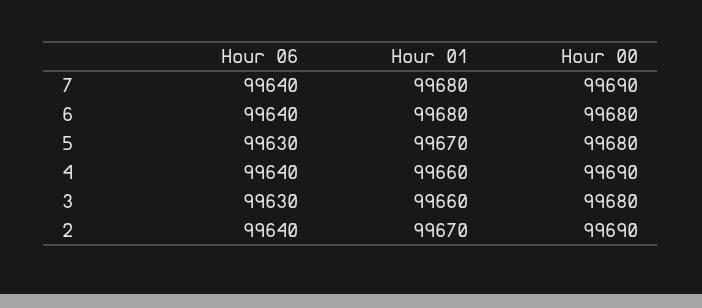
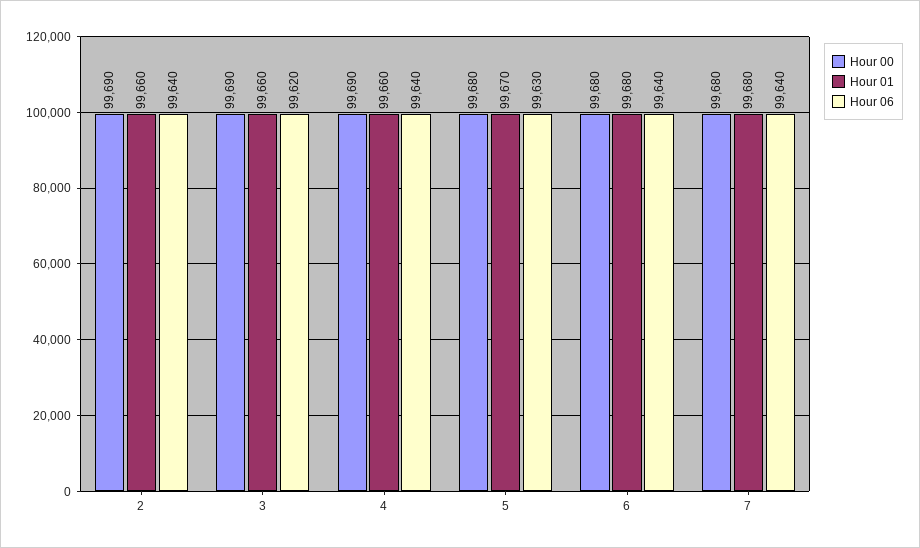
  {
    "Hour 06": {
      "7": 99640,
      "6": 99640,
      "5": 99630,
      "4": 99640,
-     "3": 99630,
+     "3": 99620,
      "2": 99640
    },
    "Hour 01": {
      "7": 99680,
      "6": 99680,
      "5": 99670,
      "4": 99660,
      "3": 99660,
-     "2": 99670
+     "2": 99660
    },
    "Hour 00": {
-     "7": 99690,
+     "7": 99680,
      "6": 99680,
      "5": 99680,
      "4": 99690,
-     "3": 99680,
+     "3": 99690,
      "2": 99690
    }
  }

